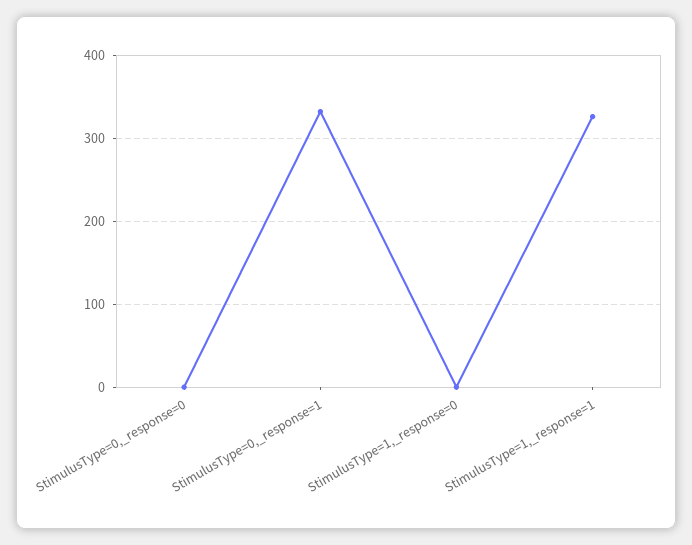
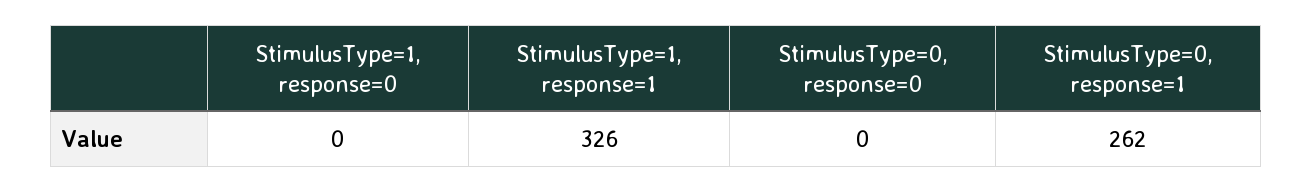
  {
    "StimulusType=0,_response=0": 0,
-   "StimulusType=0,_response=1": 330,
+   "StimulusType=0,_response=1": 262,
    "StimulusType=1,_response=0": 0,
    "StimulusType=1,_response=1": 326
  }

